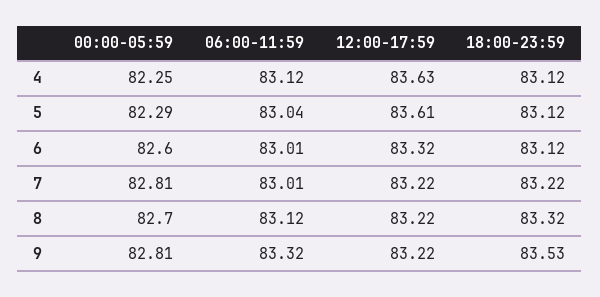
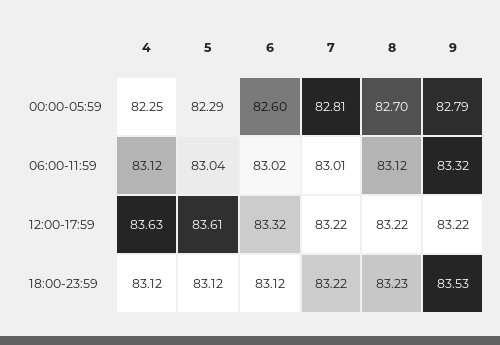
  {
    "00:00-05:59": {
      "4": 82.25,
      "5": 82.29,
      "6": 82.6,
      "7": 82.81,
      "8": 82.7,
-     "9": 82.81
+     "9": 82.79
    },
    "06:00-11:59": {
      "4": 83.12,
      "5": 83.04,
-     "6": 83.01,
+     "6": 83.02,
      "7": 83.01,
      "8": 83.12,
      "9": 83.32
    },
    "12:00-17:59": {
      "4": 83.63,
      "5": 83.61,
      "6": 83.32,
      "7": 83.22,
      "8": 83.22,
      "9": 83.22
    },
    "18:00-23:59": {
      "4": 83.12,
      "5": 83.12,
      "6": 83.12,
      "7": 83.22,
-     "8": 83.32,
+     "8": 83.23,
      "9": 83.53
    }
  }

